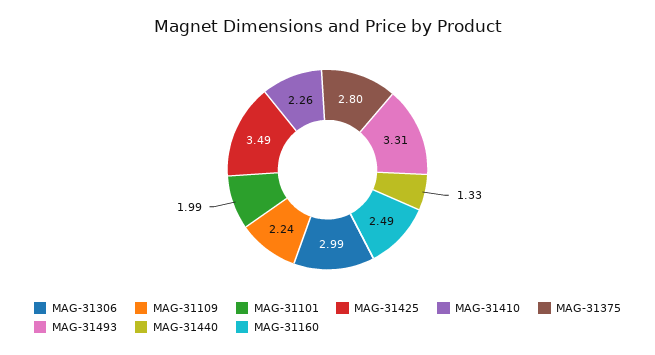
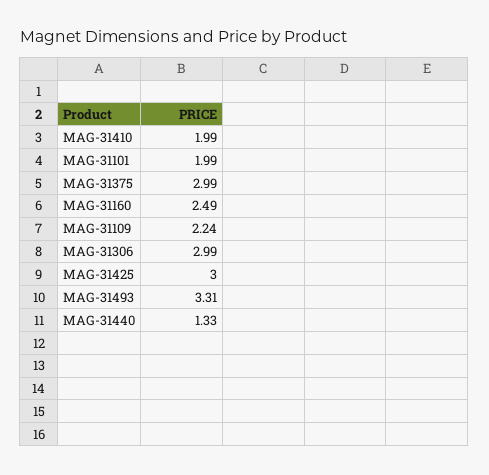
  {
    "MAG-31306": 2.99,
    "MAG-31109": 2.24,
    "MAG-31101": 1.99,
-   "MAG-31425": 3.49,
+   "MAG-31425": 3,
-   "MAG-31410": 2.26,
+   "MAG-31410": 1.99,
-   "MAG-31375": 2.8,
+   "MAG-31375": 2.99,
    "MAG-31493": 3.31,
    "MAG-31440": 1.33,
    "MAG-31160": 2.49
  }

